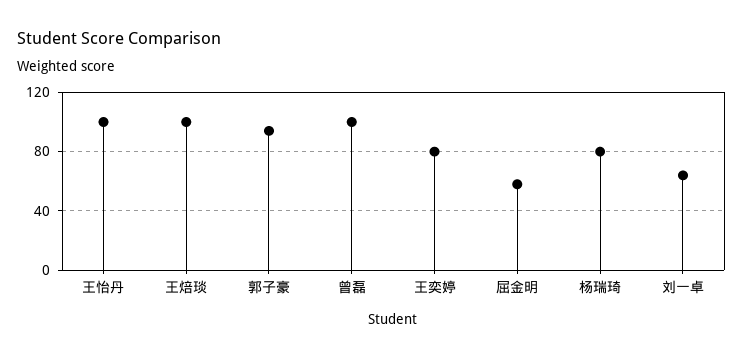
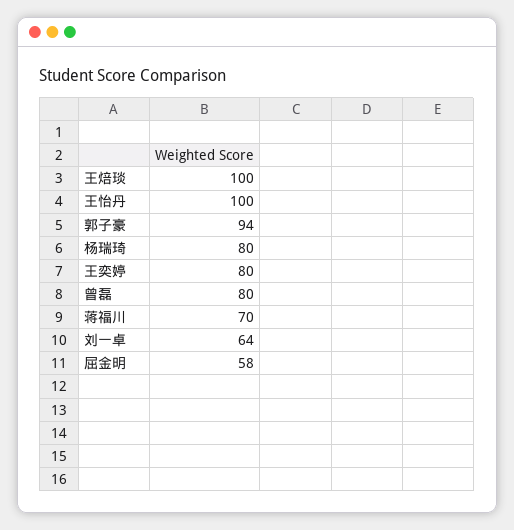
  {
    "王怡丹": 100,
    "王焙琰": 100,
    "郭子豪": 94,
-   "曾磊": 100,
+   "曾磊": 80,
    "王奕婷": 80,
    "屈金明": 58,
    "杨瑞琦": 80,
-   "刘一卓": 64
+   "刘一卓": 64,
+   "蒋福川": 70
  }

